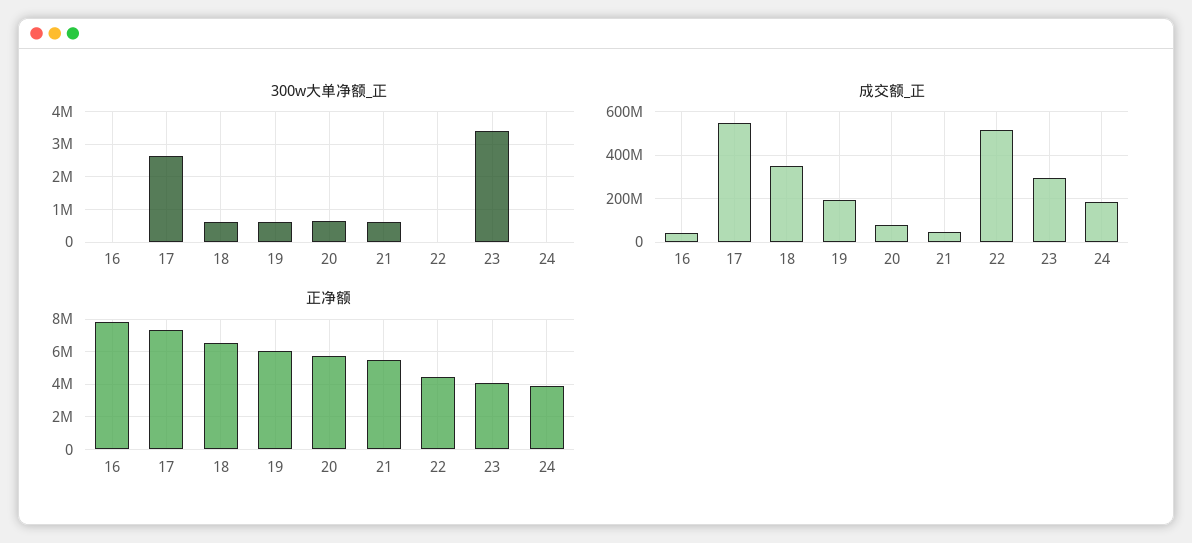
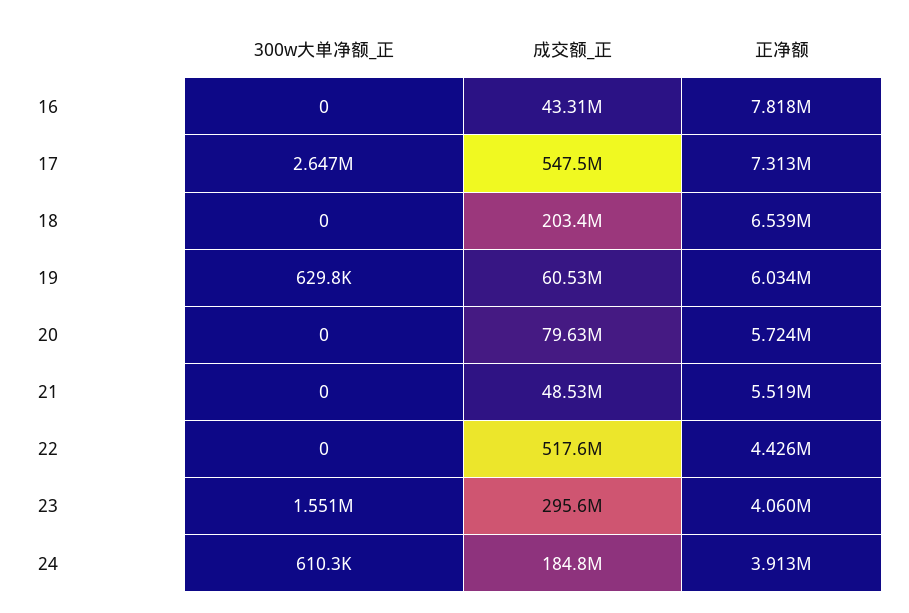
  {
    "300w大单净额_正": {
      "16": 0,
      "17": 2647000,
-     "18": 600000,
+     "18": 0,
      "19": 629800,
-     "20": 600000,
+     "20": 0,
-     "21": 600000,
+     "21": 0,
      "22": 0,
-     "23": 3400000,
+     "23": 1551000,
-     "24": 0
+     "24": 610300
    },
    "成交额_正": {
      "16": 43310000,
      "17": 547500000,
-     "18": 350000000,
+     "18": 203400000,
-     "19": 200000000,
+     "19": 60530000,
      "20": 79630000,
      "21": 48530000,
      "22": 517600000,
      "23": 295600000,
      "24": 184800000
    },
    "正净额": {
      "16": 7818000,
      "17": 7313000,
      "18": 6539000,
      "19": 6034000,
      "20": 5724000,
      "21": 5519000,
      "22": 4426000,
      "23": 4060000,
      "24": 3913000
    }
  }

